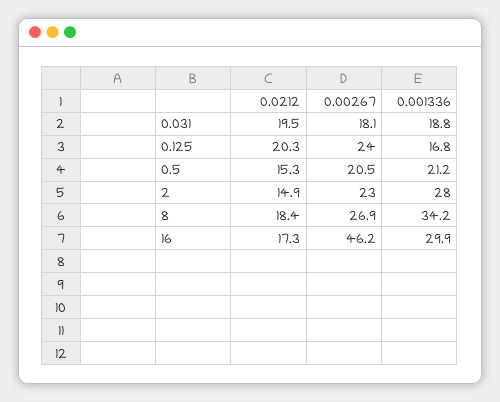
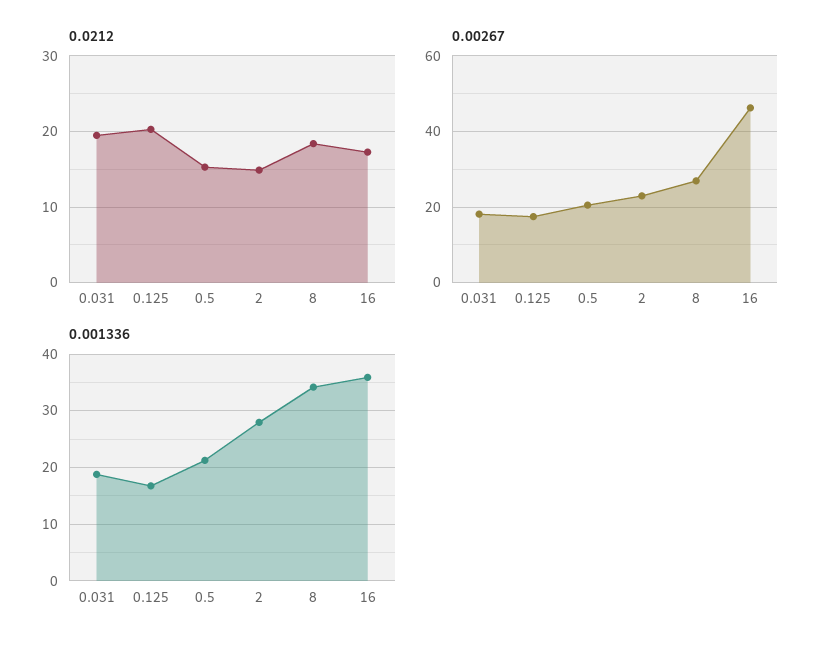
  {
    "0.0212": {
      "0.031": 19.5,
      "0.125": 20.3,
      "0.5": 15.3,
      "2": 14.9,
      "8": 18.4,
      "16": 17.3
    },
    "0.00267": {
      "0.031": 18.1,
-     "0.125": 24,
+     "0.125": 18,
      "0.5": 20.5,
      "2": 23,
      "8": 26.9,
      "16": 46.2
    },
    "0.001336": {
      "0.031": 18.8,
      "0.125": 16.8,
      "0.5": 21.2,
      "2": 28,
      "8": 34.2,
-     "16": 29.9
+     "16": 36
    }
  }

